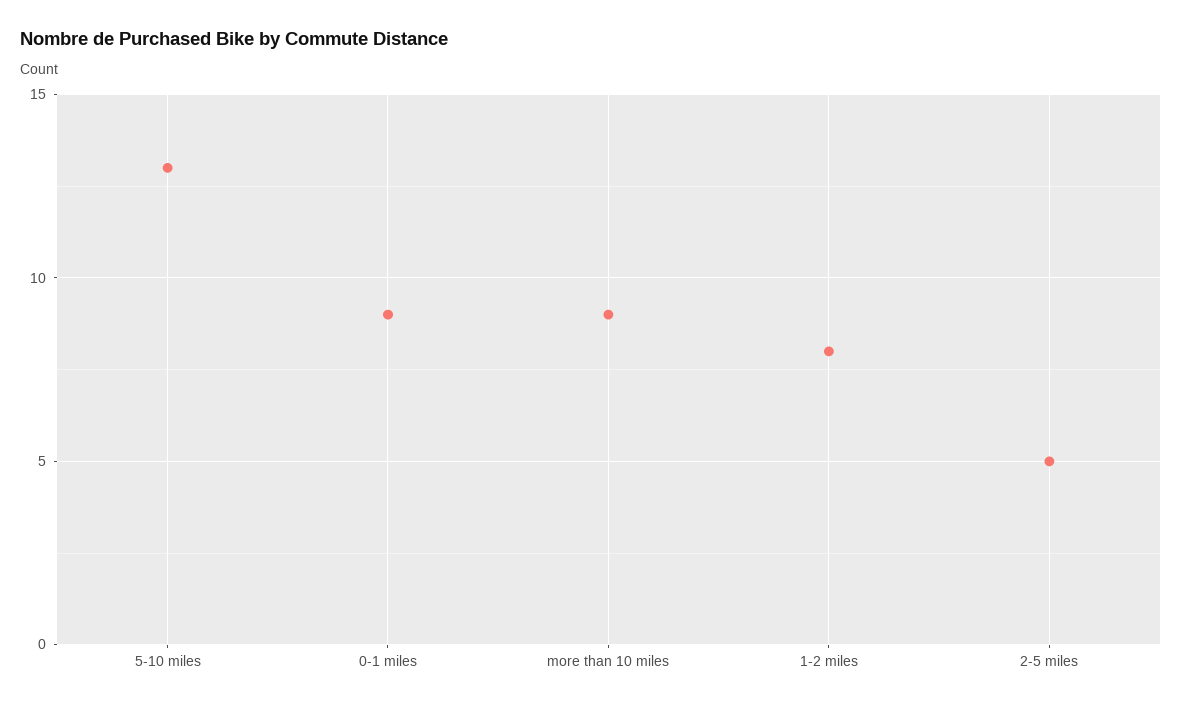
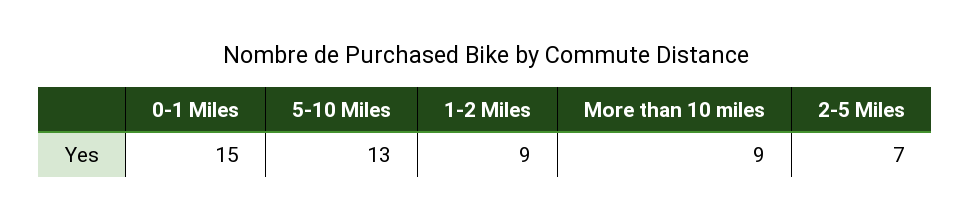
  {
    "5-10 miles": 13,
-   "0-1 miles": 9,
+   "0-1 miles": 15,
    "more than 10 miles": 9,
-   "1-2 miles": 8,
+   "1-2 miles": 9,
-   "2-5 miles": 5
+   "2-5 miles": 7
  }

